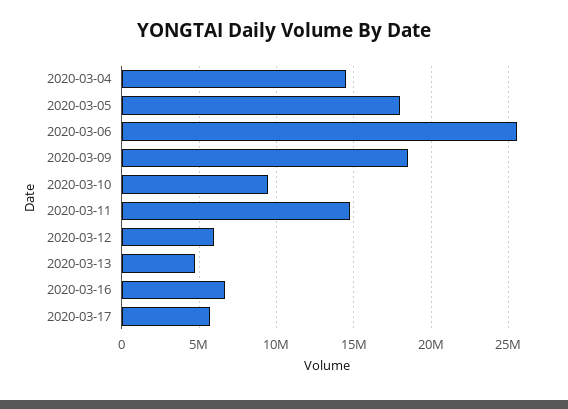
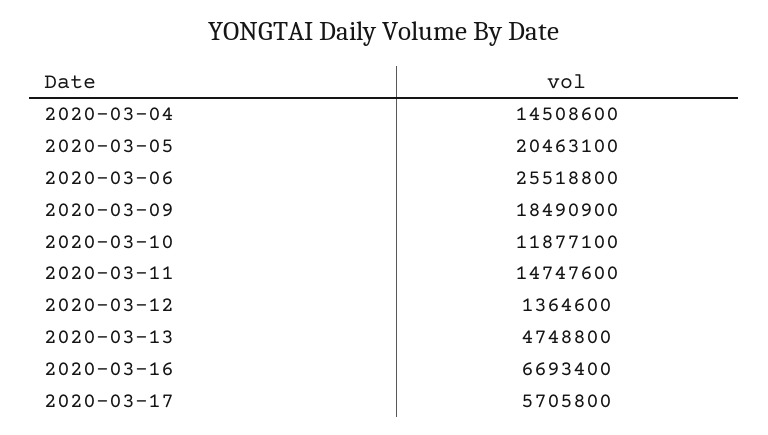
  {
    "2020-03-04": 14508600,
-   "2020-03-05": 18000000,
+   "2020-03-05": 20463100,
    "2020-03-06": 25518800,
    "2020-03-09": 18490900,
-   "2020-03-10": 9500000,
+   "2020-03-10": 11877100,
    "2020-03-11": 14747600,
-   "2020-03-12": 6000000,
+   "2020-03-12": 1364600,
    "2020-03-13": 4748800,
    "2020-03-16": 6693400,
    "2020-03-17": 5705800
  }

